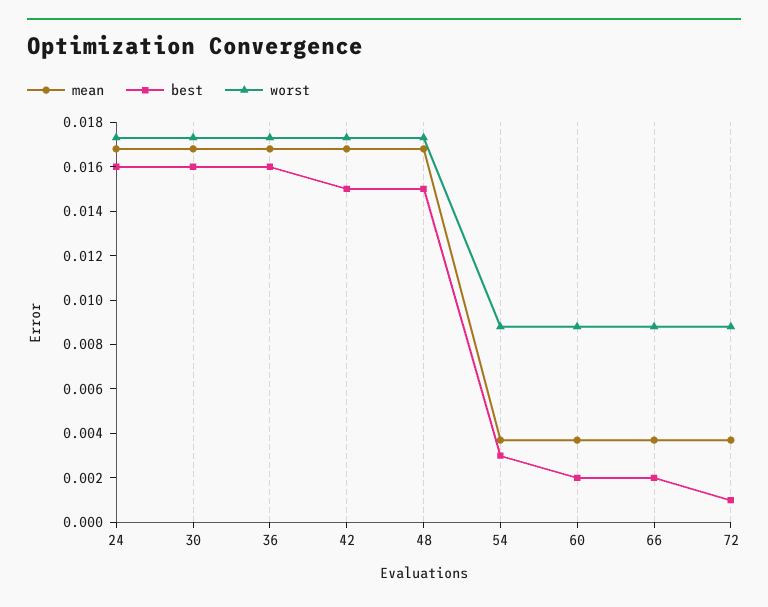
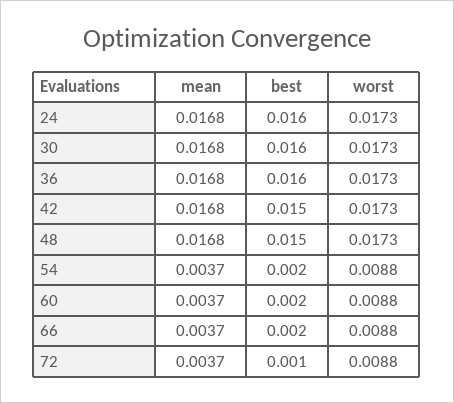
  {
    "mean": {
      "24": 0.0168,
      "30": 0.0168,
      "36": 0.0168,
      "42": 0.0168,
      "48": 0.0168,
      "54": 0.0037,
      "60": 0.0037,
      "66": 0.0037,
      "72": 0.0037
    },
    "best": {
      "24": 0.016,
      "30": 0.016,
      "36": 0.016,
      "42": 0.015,
      "48": 0.015,
-     "54": 0.003,
+     "54": 0.002,
      "60": 0.002,
      "66": 0.002,
      "72": 0.001
    },
    "worst": {
      "24": 0.0173,
      "30": 0.0173,
      "36": 0.0173,
      "42": 0.0173,
      "48": 0.0173,
      "54": 0.0088,
      "60": 0.0088,
      "66": 0.0088,
      "72": 0.0088
    }
  }

